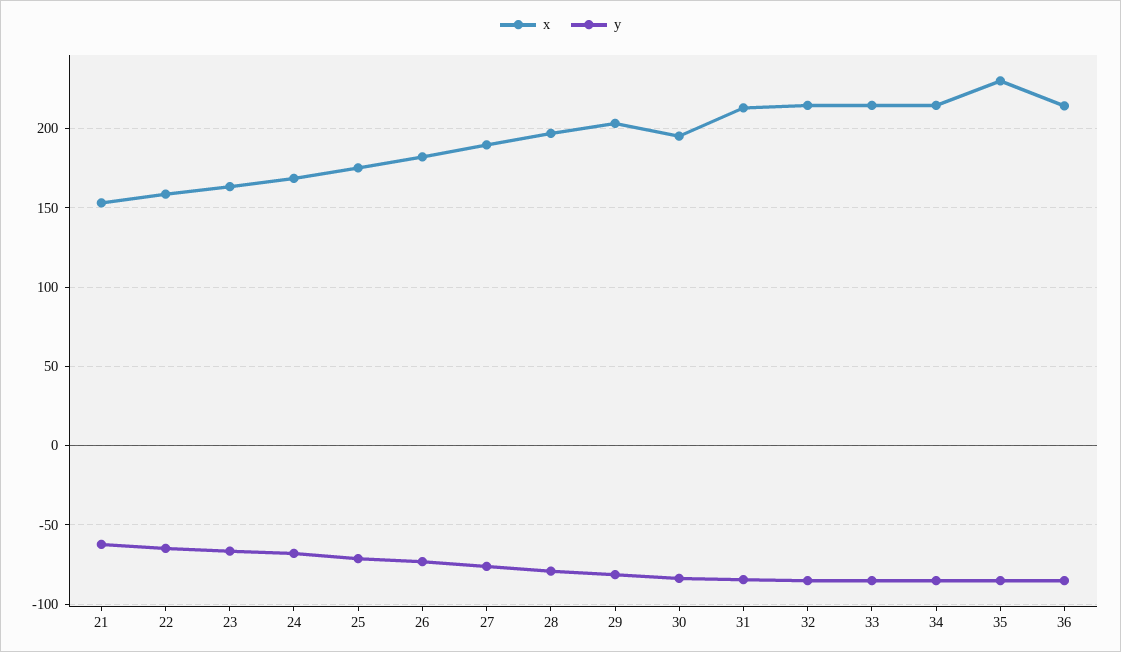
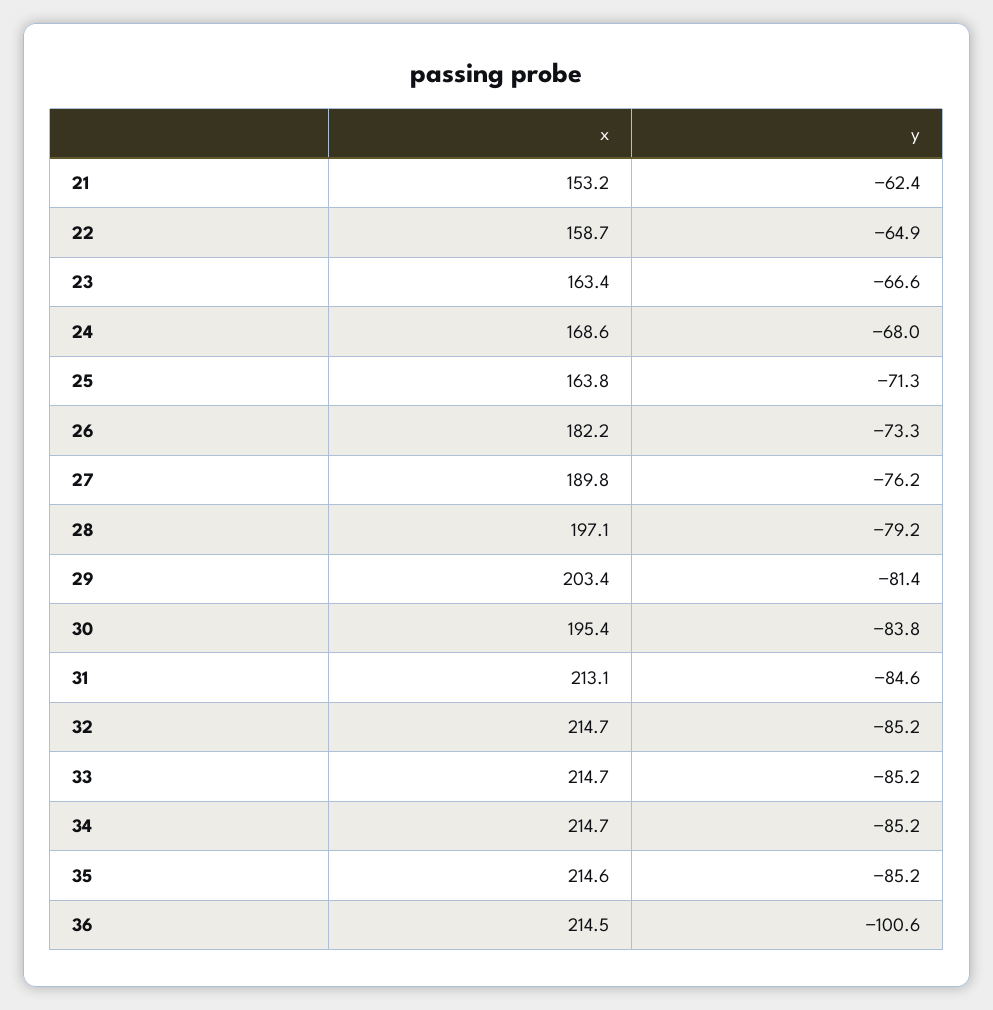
  {
    "x": {
      "21": 153.2,
      "22": 158.7,
      "23": 163.4,
      "24": 168.6,
-     "25": 175,
+     "25": 163.8,
      "26": 182.2,
      "27": 189.8,
      "28": 197.1,
      "29": 203.4,
      "30": 195.4,
      "31": 213.1,
      "32": 214.7,
      "33": 214.7,
      "34": 214.7,
-     "35": 230,
+     "35": 214.6,
      "36": 214.5
    },
    "y": {
      "21": -62.4,
      "22": -64.9,
      "23": -66.6,
      "24": -68,
      "25": -71.3,
      "26": -73.3,
      "27": -76.2,
      "28": -79.2,
      "29": -81.4,
      "30": -83.8,
      "31": -84.6,
      "32": -85.2,
      "33": -85.2,
      "34": -85.2,
      "35": -85.2,
-     "36": -85
+     "36": -100.6
    }
  }

